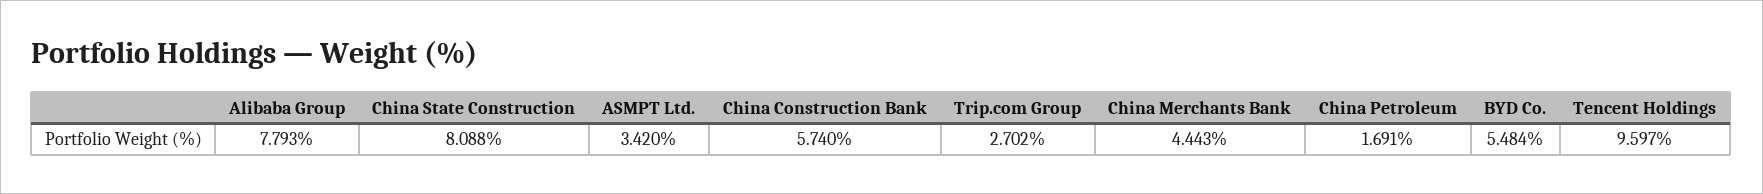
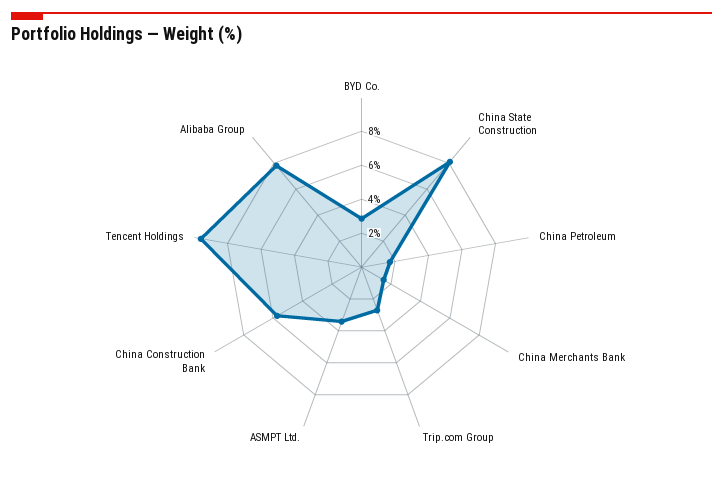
  {
    "Alibaba Group": 7.793,
    "China State Construction": 8.088,
    "ASMPT Ltd.": 3.42,
    "China Construction Bank": 5.74,
    "Trip.com Group": 2.702,
-   "China Merchants Bank": 4.443,
+   "China Merchants Bank": 1.5,
    "China Petroleum": 1.691,
-   "BYD Co.": 5.484,
+   "BYD Co.": 3,
    "Tencent Holdings": 9.597
  }

